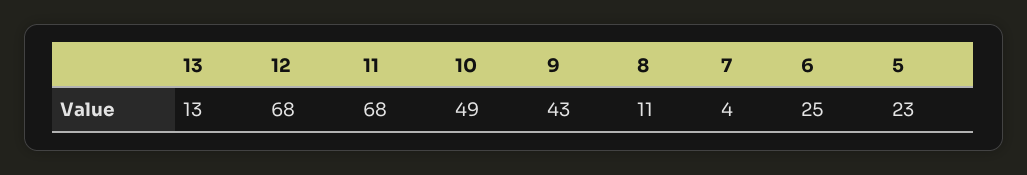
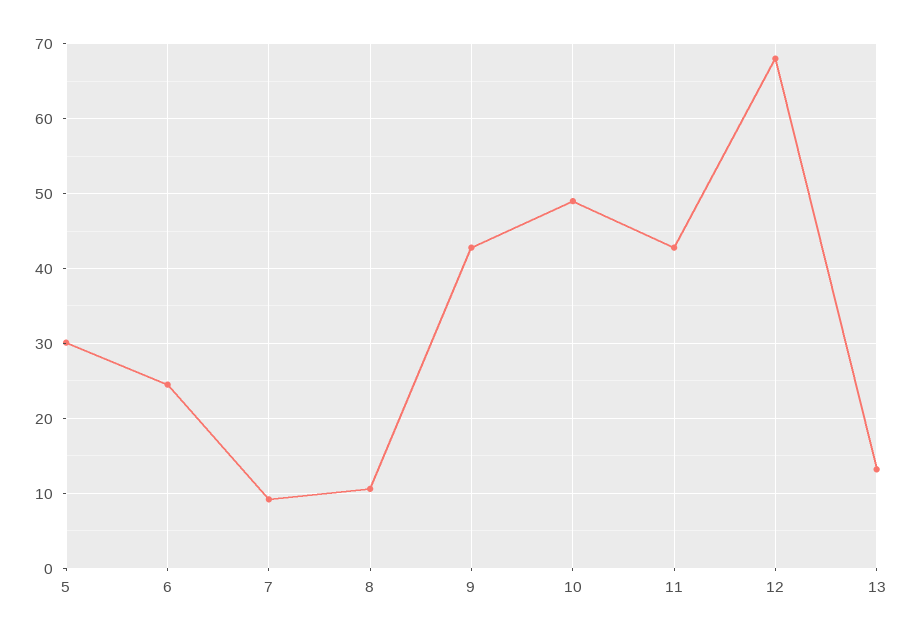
  {
    "13": 13,
    "12": 68,
-   "11": 68,
+   "11": 43,
    "10": 49,
    "9": 43,
    "8": 11,
-   "7": 4,
+   "7": 9,
    "6": 25,
-   "5": 23
+   "5": 30
  }

